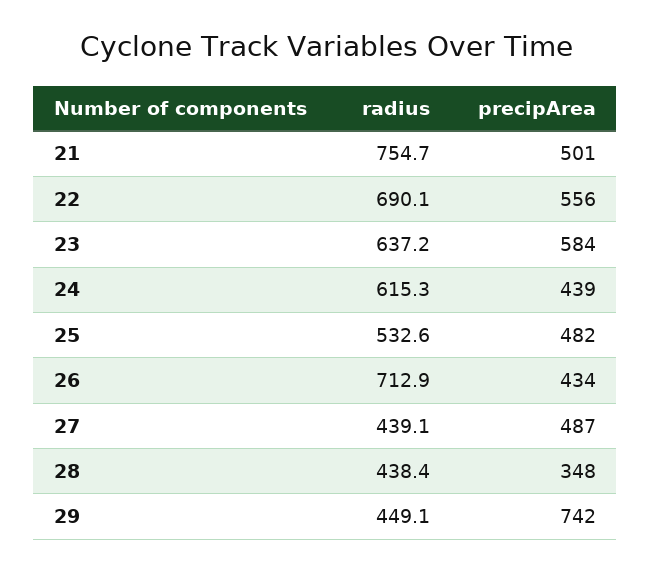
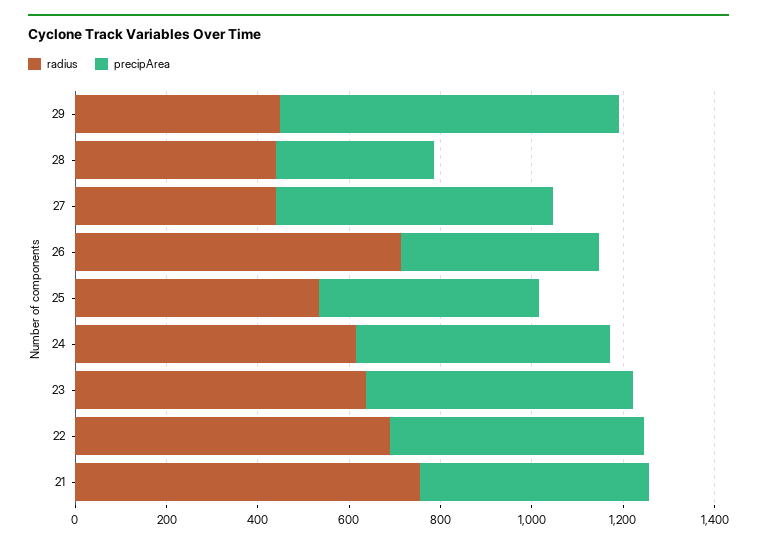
  {
    "radius": {
      "21": 754.7,
      "22": 690.1,
      "23": 637.2,
      "24": 615.3,
      "25": 532.6,
      "26": 712.9,
      "27": 439.1,
      "28": 438.4,
      "29": 449.1
    },
    "precipArea": {
      "21": 501,
      "22": 556,
      "23": 584,
-     "24": 439,
+     "24": 550,
      "25": 482,
      "26": 434,
-     "27": 487,
+     "27": 600,
      "28": 348,
      "29": 742
    }
  }

